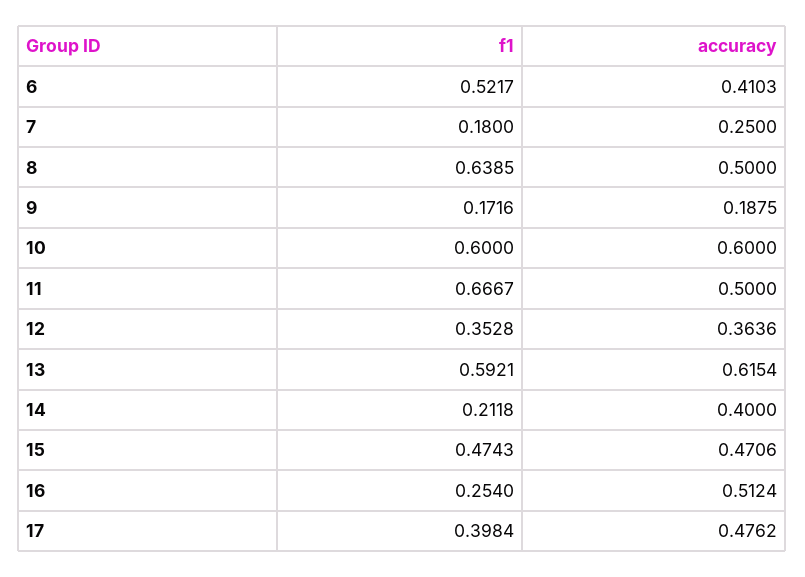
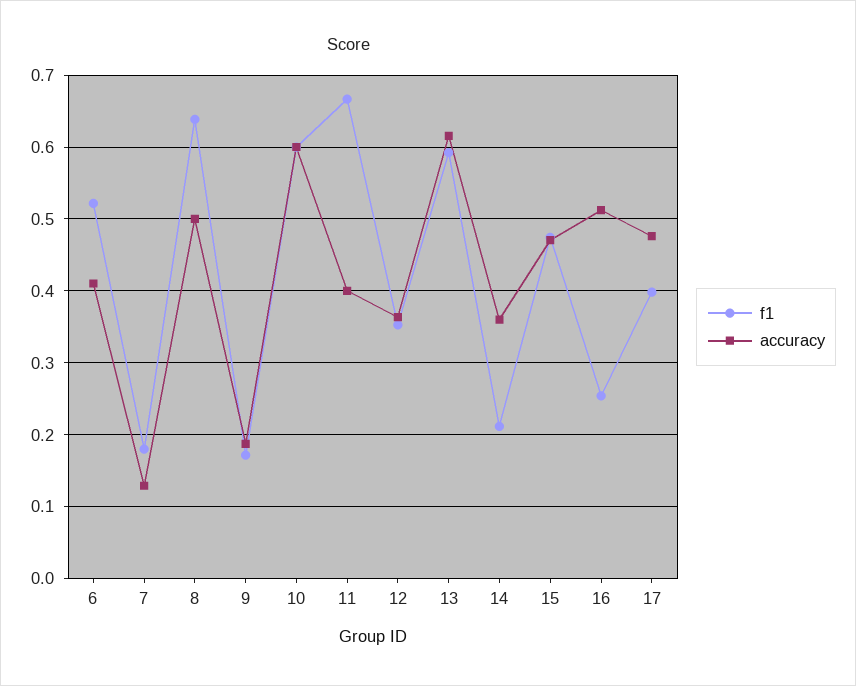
  {
    "f1": {
      "6": 0.5217,
      "7": 0.18,
      "8": 0.6385,
      "9": 0.1716,
      "10": 0.6,
      "11": 0.6667,
      "12": 0.3528,
      "13": 0.5921,
      "14": 0.2118,
      "15": 0.4743,
      "16": 0.254,
      "17": 0.3984
    },
    "accuracy": {
      "6": 0.4103,
-     "7": 0.25,
+     "7": 0.13,
      "8": 0.5,
      "9": 0.1875,
      "10": 0.6,
-     "11": 0.5,
+     "11": 0.4,
      "12": 0.3636,
      "13": 0.6154,
-     "14": 0.4,
+     "14": 0.36,
      "15": 0.4706,
      "16": 0.5124,
      "17": 0.4762
    }
  }

